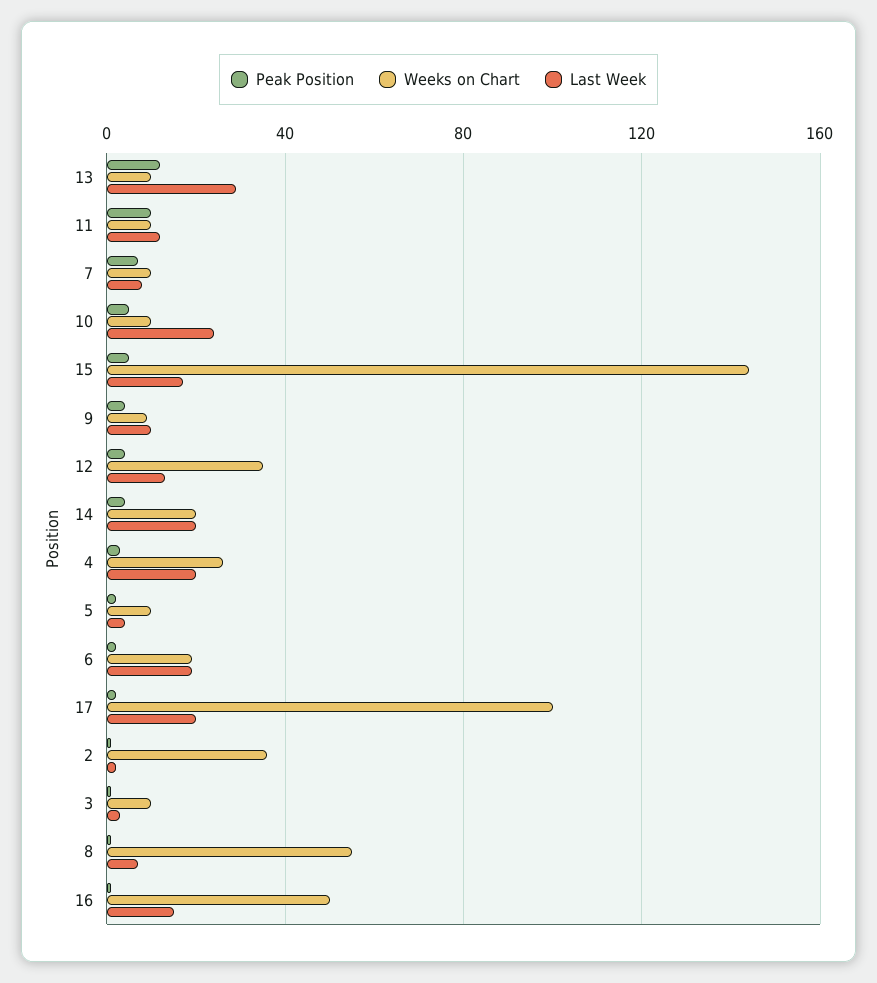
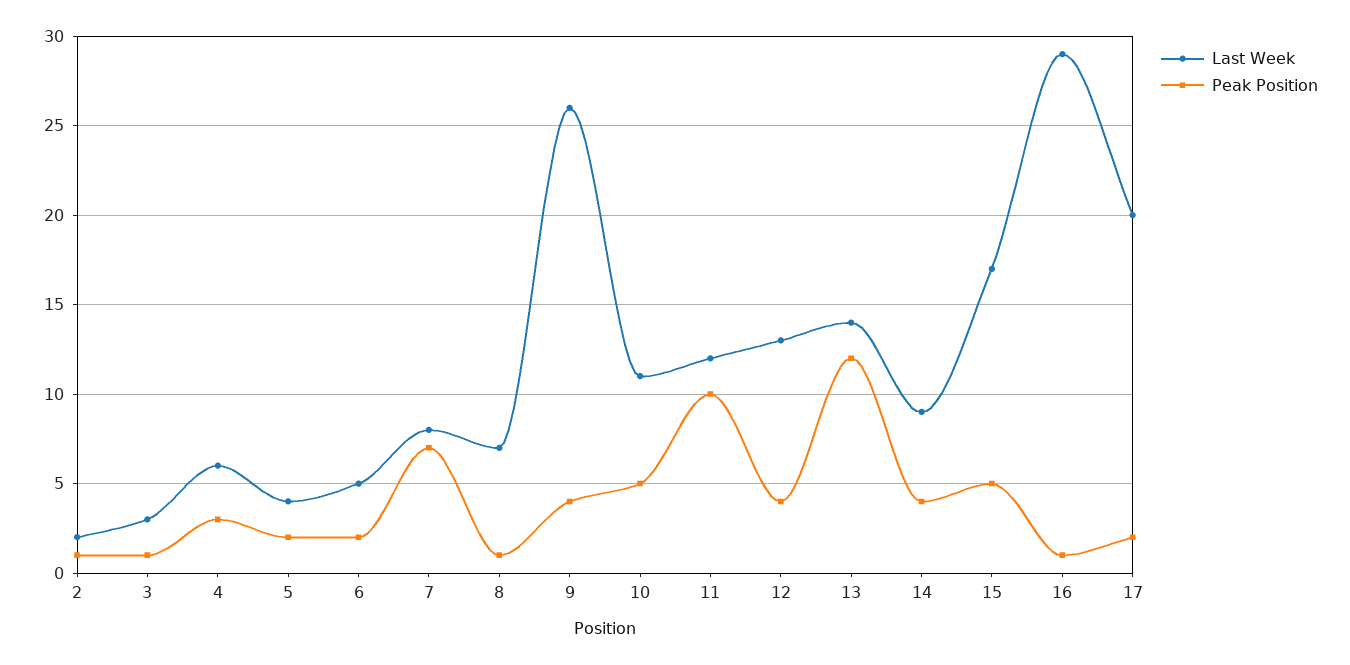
  {
    "Peak Position": {
      "13": 12,
      "11": 10,
      "7": 7,
      "10": 5,
      "15": 5,
      "9": 4,
      "12": 4,
      "14": 4,
      "4": 3,
      "5": 2,
      "6": 2,
      "17": 2,
      "2": 1,
      "3": 1,
      "8": 1,
      "16": 1
    },
-   "Weeks on Chart": {
-     "13": 10,
-     "11": 10,
-     "7": 10,
-     "10": 10,
-     "15": 145,
-     "9": 10,
-     "12": 35,
-     "14": 20,
-     "4": 25,
-     "5": 10,
-     "6": 20,
-     "17": 100,
-     "2": 35,
-     "3": 10,
-     "8": 55,
-     "16": 50
-   },
    "Last Week": {
-     "13": 30,
+     "13": 14,
      "11": 12,
      "7": 8,
-     "10": 25,
+     "10": 11,
      "15": 17,
-     "9": 10,
+     "9": 26,
      "12": 13,
-     "14": 20,
+     "14": 9,
-     "4": 20,
+     "4": 6,
      "5": 4,
-     "6": 20,
+     "6": 5,
      "17": 20,
      "2": 2,
      "3": 3,
      "8": 7,
-     "16": 15
+     "16": 29
    }
  }

